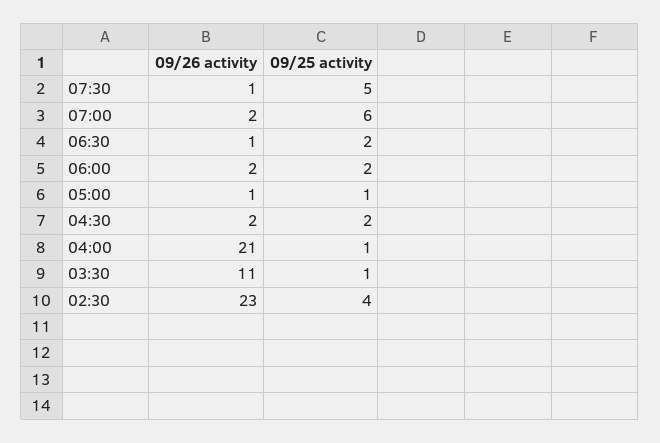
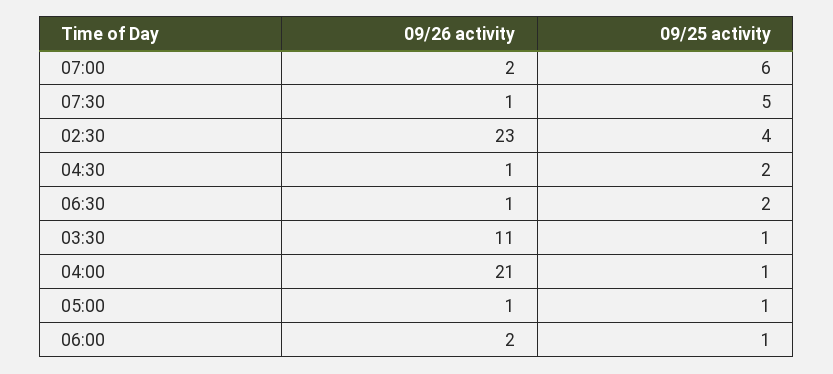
  {
    "09/26 activity": {
      "07:30": 1,
      "07:00": 2,
      "06:30": 1,
      "06:00": 2,
      "05:00": 1,
-     "04:30": 2,
+     "04:30": 1,
      "04:00": 21,
      "03:30": 11,
      "02:30": 23
    },
    "09/25 activity": {
      "07:30": 5,
      "07:00": 6,
      "06:30": 2,
-     "06:00": 2,
+     "06:00": 1,
      "05:00": 1,
      "04:30": 2,
      "04:00": 1,
      "03:30": 1,
      "02:30": 4
    }
  }

